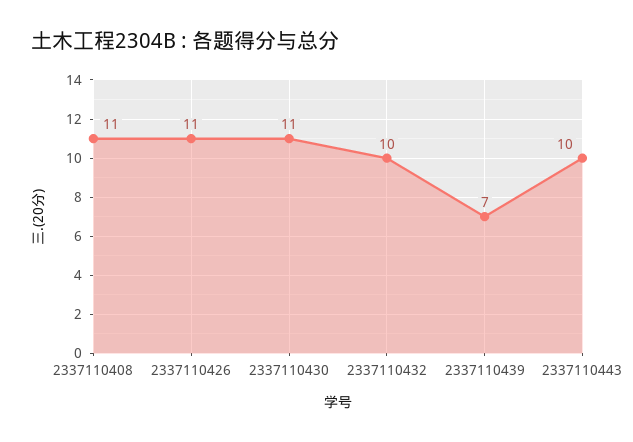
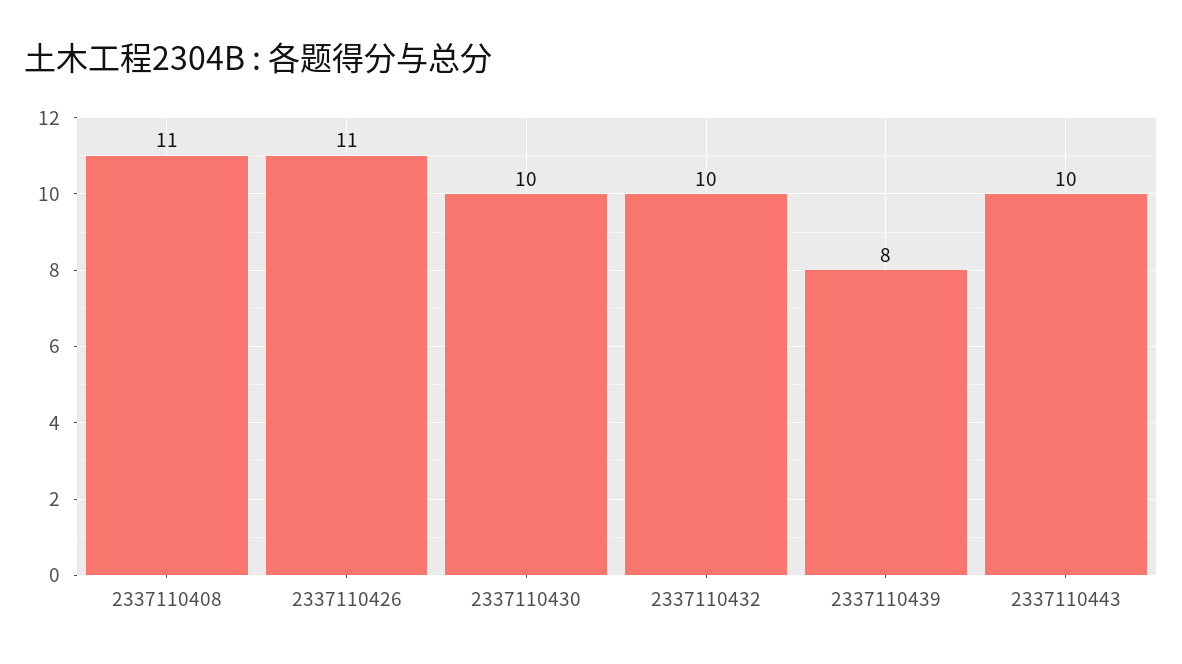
  {
    "2337110408": 11,
    "2337110426": 11,
-   "2337110430": 11,
+   "2337110430": 10,
    "2337110432": 10,
-   "2337110439": 7,
+   "2337110439": 8,
    "2337110443": 10
  }

